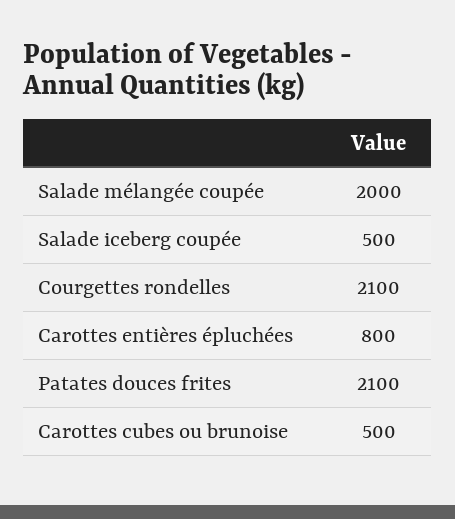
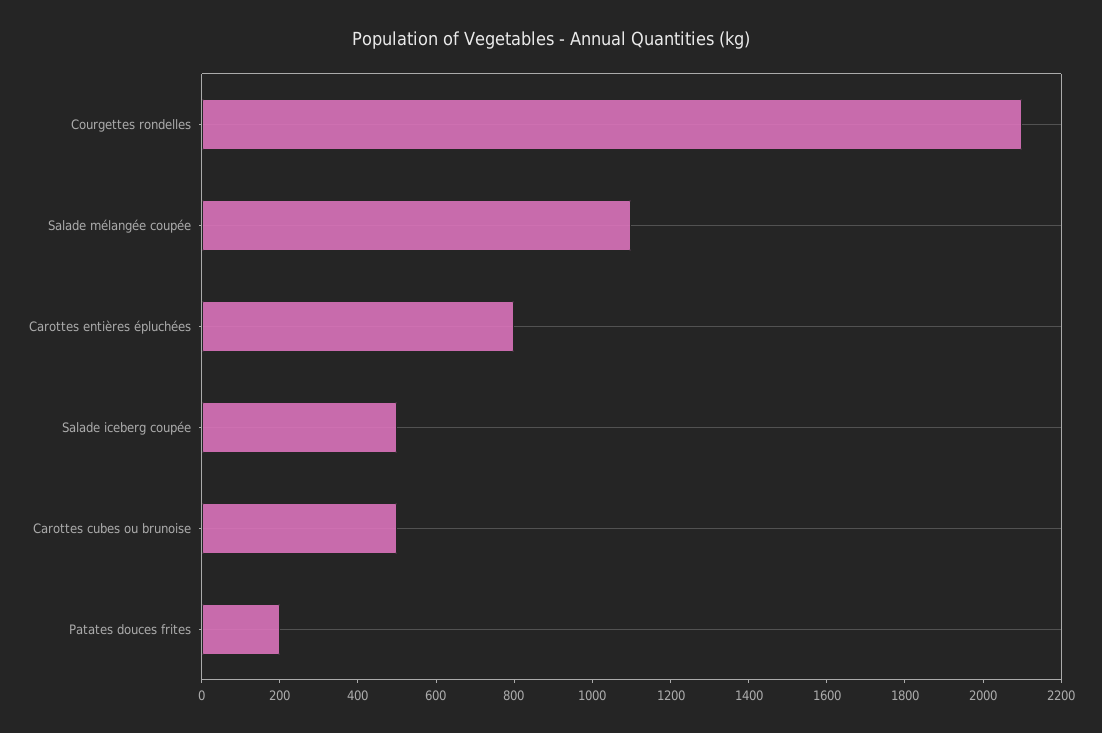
  {
-   "Salade mélangée coupée": 2000,
+   "Salade mélangée coupée": 1100,
    "Salade iceberg coupée": 500,
    "Courgettes rondelles": 2100,
    "Carottes entières épluchées": 800,
-   "Patates douces frites": 2100,
+   "Patates douces frites": 200,
    "Carottes cubes ou brunoise": 500
  }

